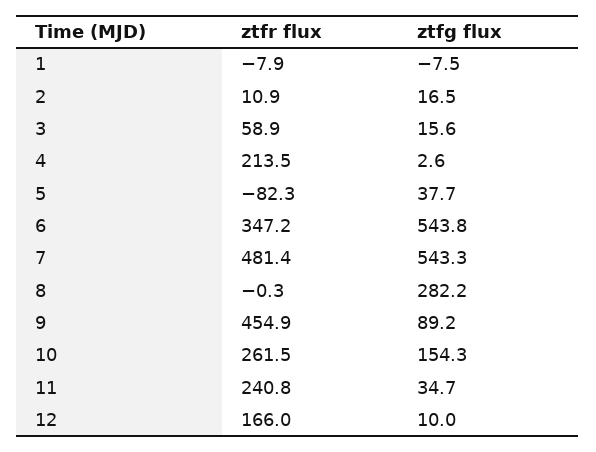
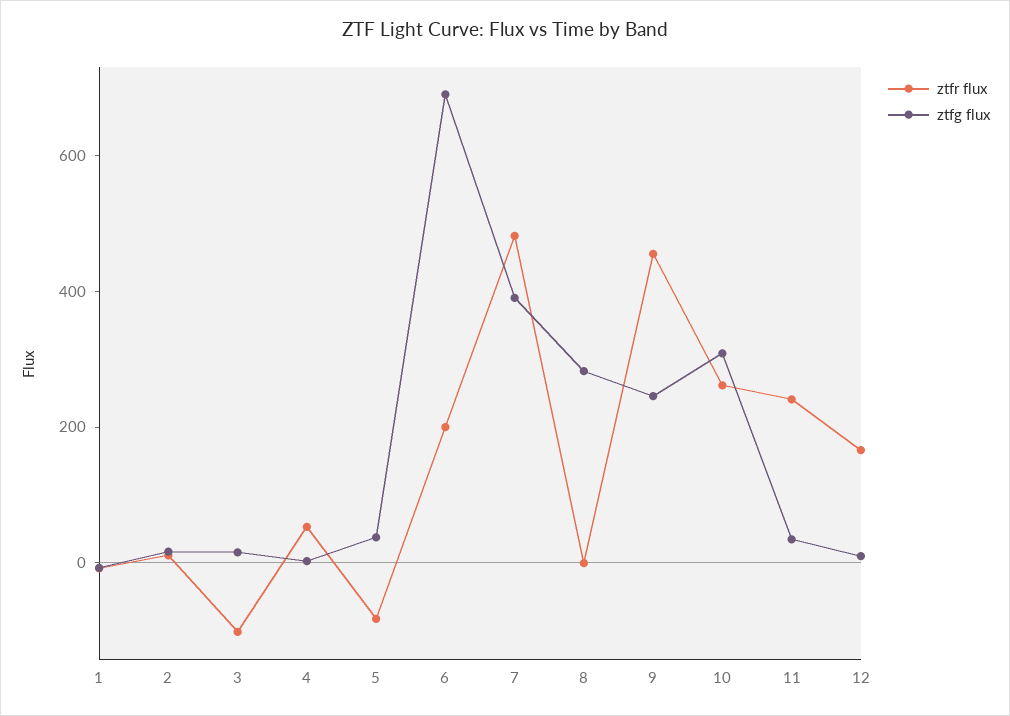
  {
    "ztfr flux": {
      "1": -7.9,
      "2": 10.9,
-     "3": 58.9,
+     "3": -100,
-     "4": 213.5,
+     "4": 50,
      "5": -82.3,
-     "6": 347.2,
+     "6": 200,
      "7": 481.4,
      "8": -0.3,
      "9": 454.9,
      "10": 261.5,
      "11": 240.8,
      "12": 166
    },
    "ztfg flux": {
      "1": -7.5,
      "2": 16.5,
      "3": 15.6,
      "4": 2.6,
      "5": 37.7,
-     "6": 543.8,
+     "6": 700,
-     "7": 543.3,
+     "7": 400,
      "8": 282.2,
-     "9": 89.2,
+     "9": 250,
-     "10": 154.3,
+     "10": 300,
      "11": 34.7,
      "12": 10
    }
  }

